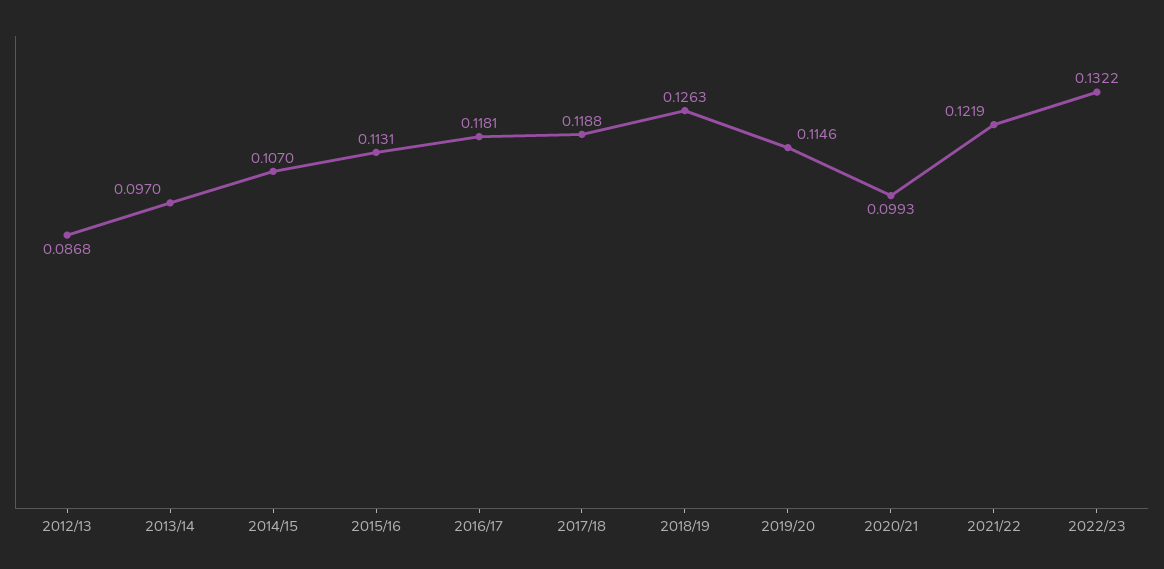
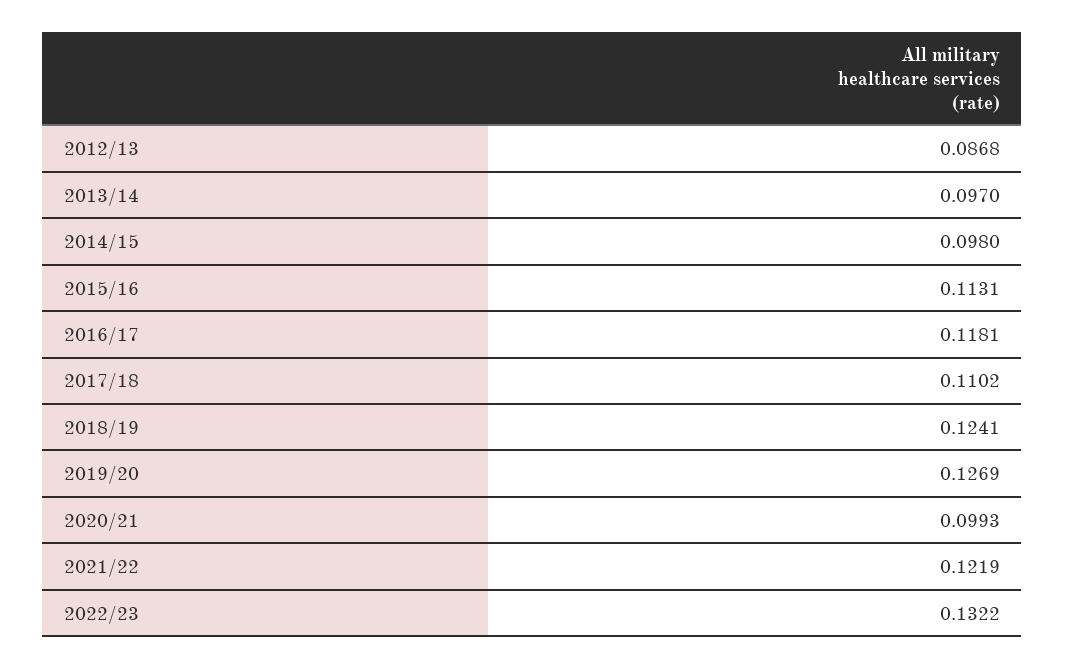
  {
    "2012/13": 0.0868,
    "2013/14": 0.097,
-   "2014/15": 0.107,
+   "2014/15": 0.098,
    "2015/16": 0.1131,
    "2016/17": 0.1181,
-   "2017/18": 0.1188,
+   "2017/18": 0.1102,
-   "2018/19": 0.1263,
+   "2018/19": 0.1241,
-   "2019/20": 0.1146,
+   "2019/20": 0.1269,
    "2020/21": 0.0993,
    "2021/22": 0.1219,
    "2022/23": 0.1322
  }

